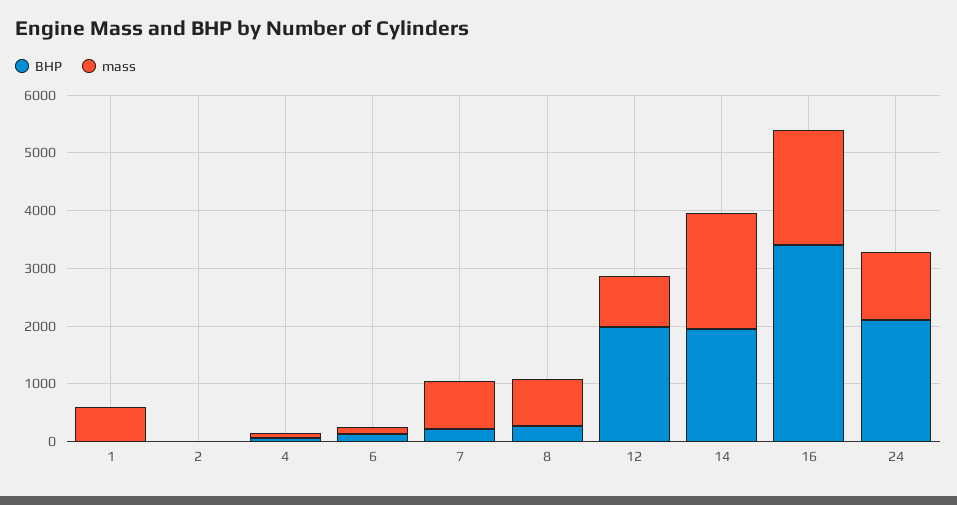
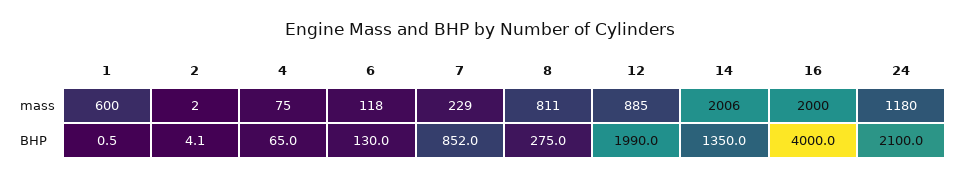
  {
    "BHP": {
      "1": 0.5,
      "2": 4.1,
      "4": 65,
      "6": 130,
-     "7": 200,
+     "7": 852,
      "8": 275,
      "12": 1990,
-     "14": 2000,
+     "14": 1350,
-     "16": 3400,
+     "16": 4000,
      "24": 2100
    },
    "mass": {
      "1": 600,
      "2": 2,
      "4": 75,
      "6": 118,
-     "7": 800,
+     "7": 229,
      "8": 811,
      "12": 885,
      "14": 2006,
      "16": 2000,
      "24": 1180
    }
  }

